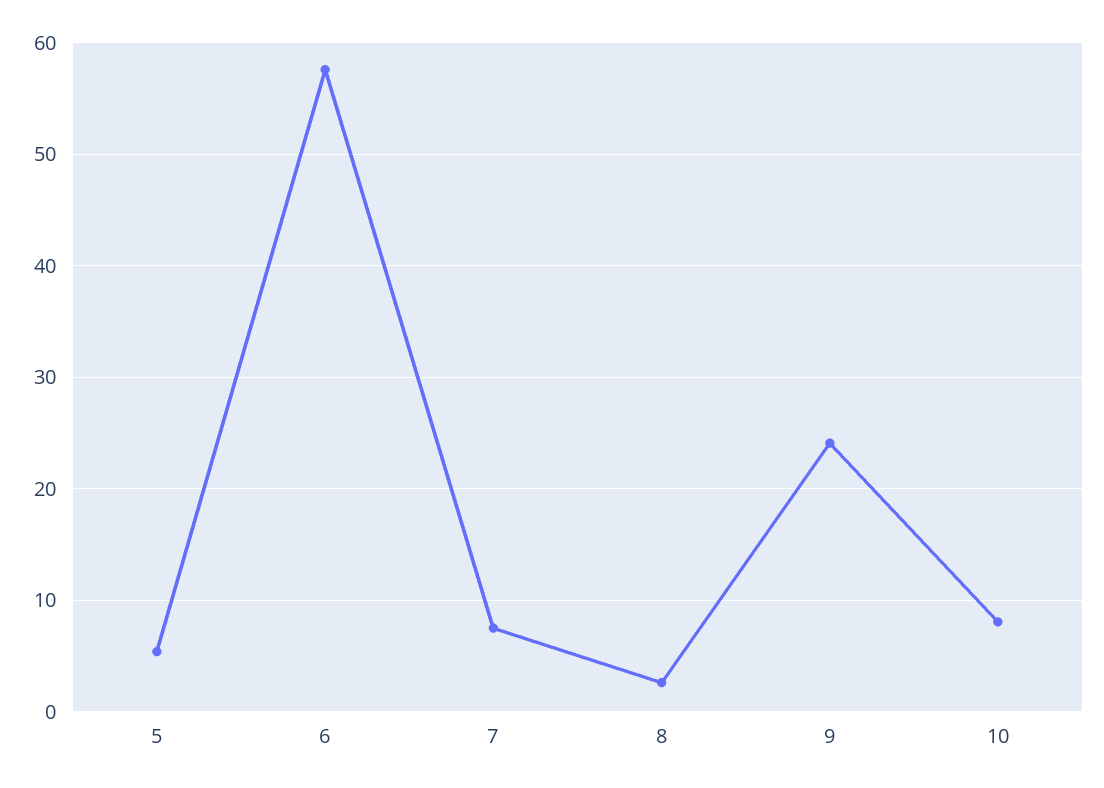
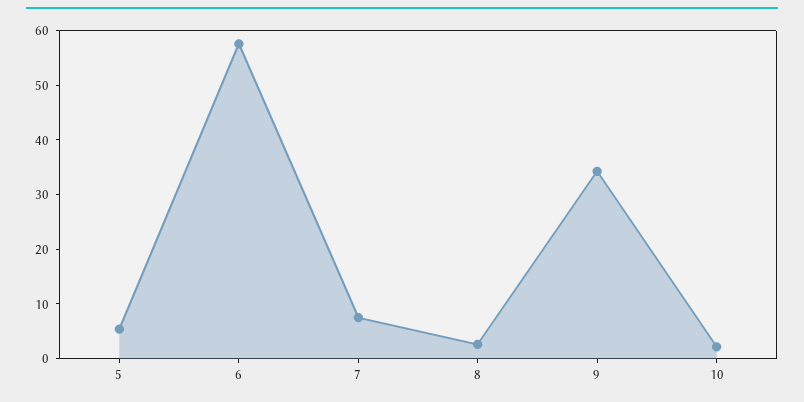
  {
    "5": 5,
    "6": 58,
    "7": 7,
    "8": 3,
-   "9": 24,
+   "9": 34,
-   "10": 8
+   "10": 2
  }

